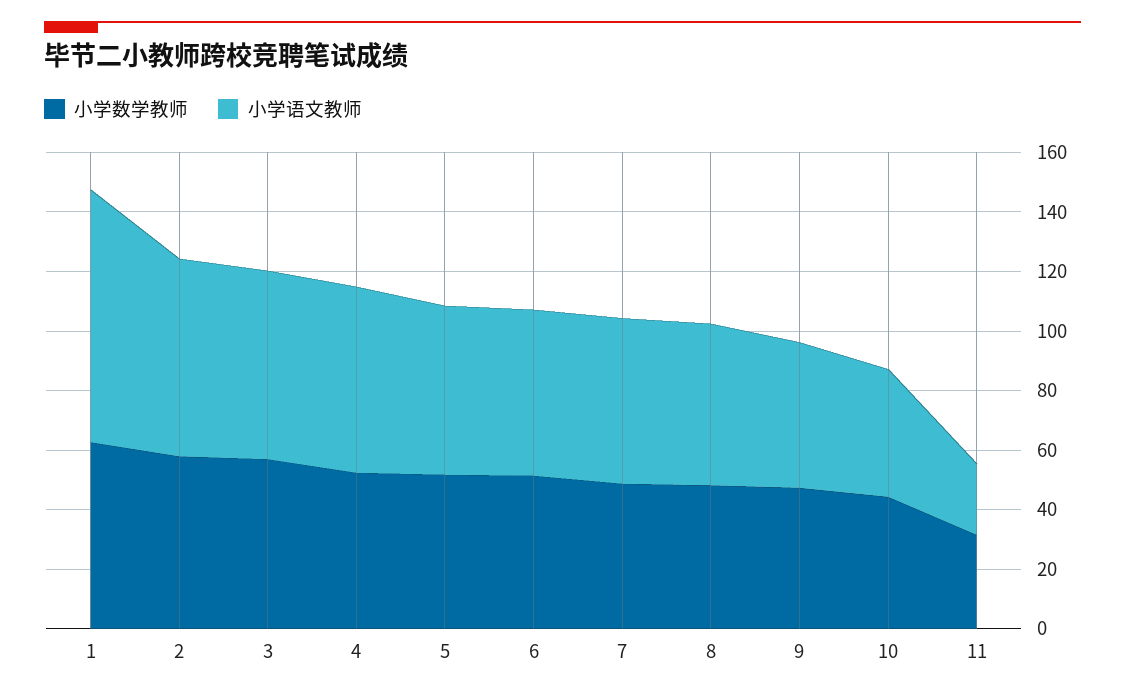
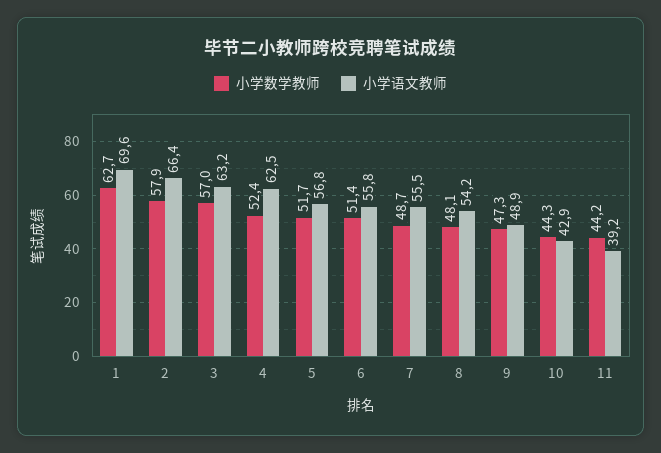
  {
    "小学数学教师": {
      "1": 62.7,
      "2": 57.9,
      "3": 57,
      "4": 52.4,
      "5": 51.7,
      "6": 51.4,
      "7": 48.7,
      "8": 48.1,
      "9": 47.3,
      "10": 44.3,
-     "11": 30
+     "11": 44.2
    },
    "小学语文教师": {
-     "1": 85,
+     "1": 69.6,
      "2": 66.4,
      "3": 63.2,
      "4": 62.5,
      "5": 56.8,
      "6": 55.8,
      "7": 55.5,
      "8": 54.2,
      "9": 48.9,
      "10": 42.9,
-     "11": 25
+     "11": 39.2
    }
  }

